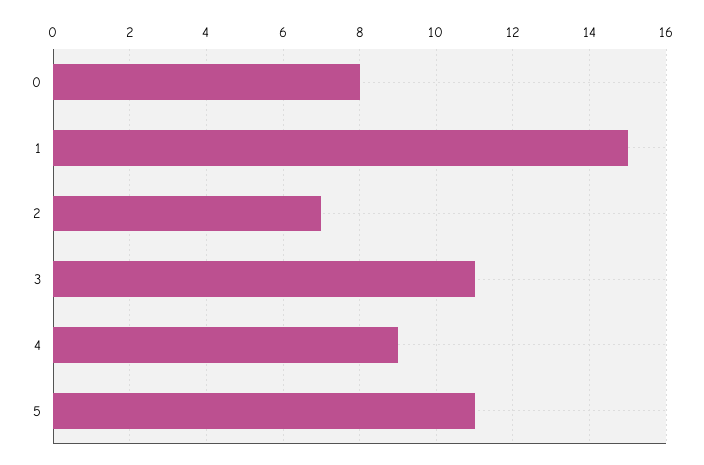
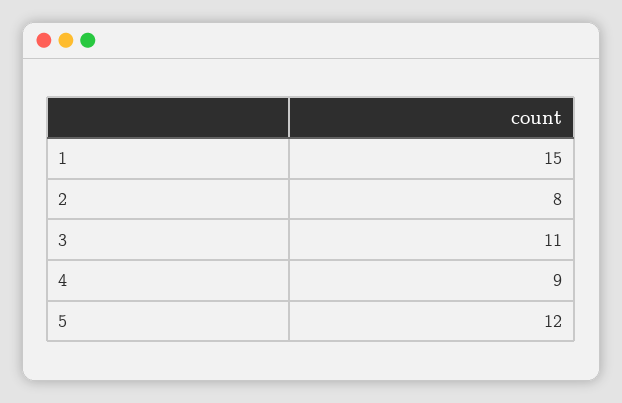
  {
-   "0": 8,
    "1": 15,
-   "2": 7,
+   "2": 8,
    "3": 11,
    "4": 9,
-   "5": 11
+   "5": 12
  }

